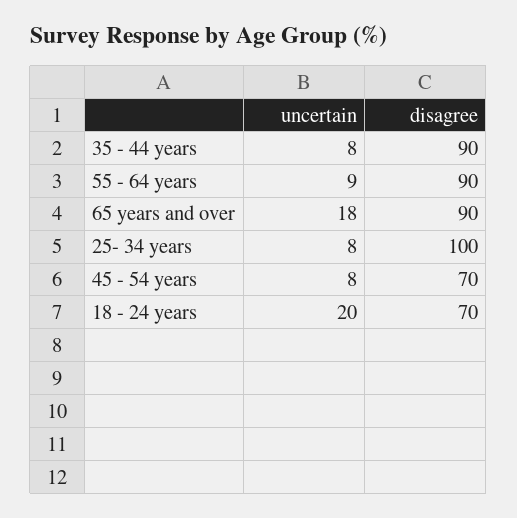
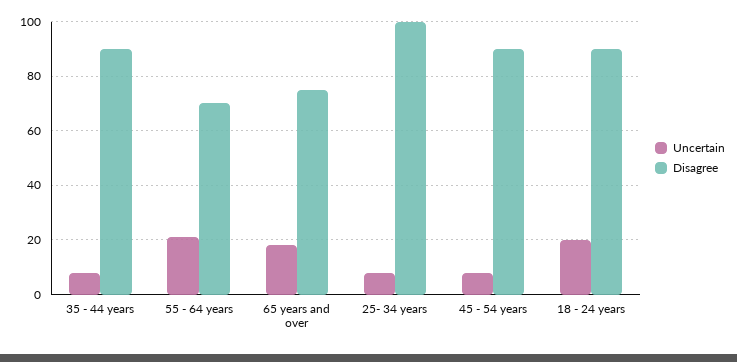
  {
    "uncertain": {
      "35 - 44 years": 8,
-     "55 - 64 years": 9,
+     "55 - 64 years": 20,
      "65 years and over": 18,
      "25- 34 years": 8,
      "45 - 54 years": 8,
      "18 - 24 years": 20
    },
    "disagree": {
      "35 - 44 years": 90,
-     "55 - 64 years": 90,
+     "55 - 64 years": 70,
-     "65 years and over": 90,
+     "65 years and over": 75,
      "25- 34 years": 100,
-     "45 - 54 years": 70,
+     "45 - 54 years": 90,
-     "18 - 24 years": 70
+     "18 - 24 years": 90
    }
  }

